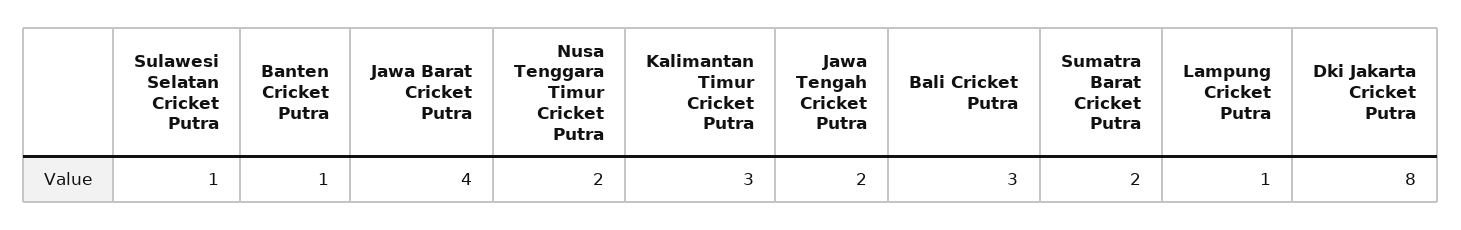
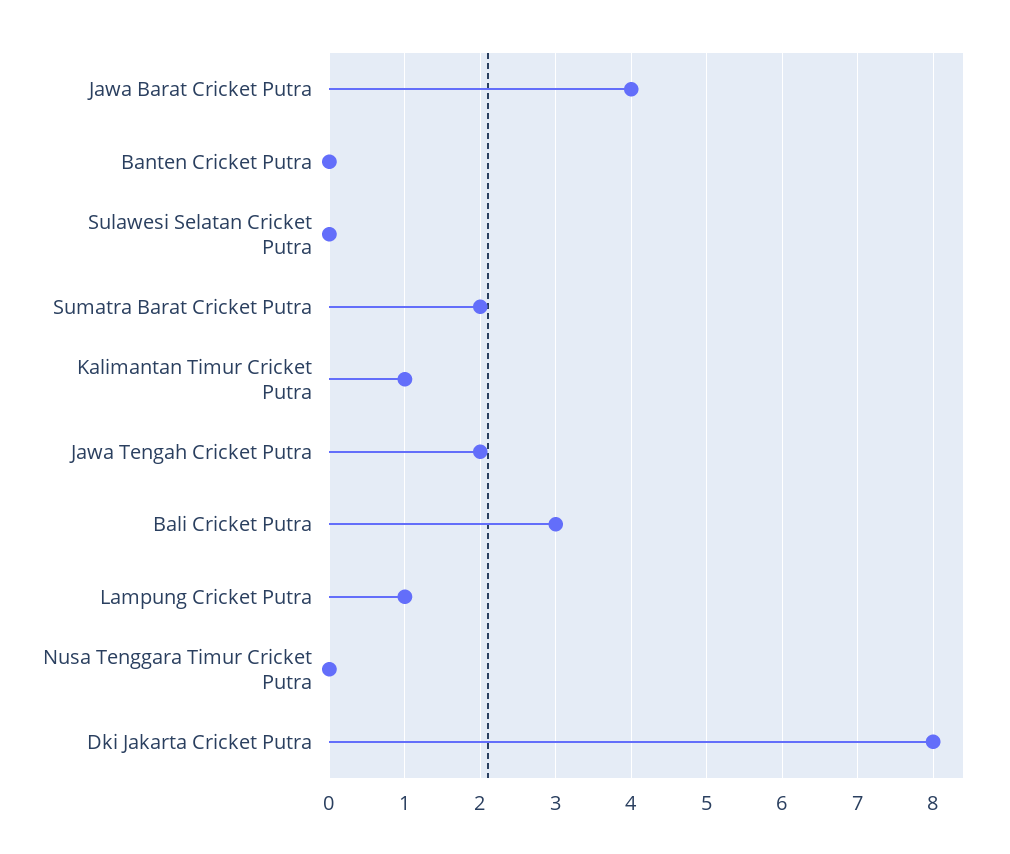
  {
-   "Sulawesi Selatan Cricket Putra": 1,
+   "Sulawesi Selatan Cricket Putra": 0,
-   "Banten Cricket Putra": 1,
+   "Banten Cricket Putra": 0,
    "Jawa Barat Cricket Putra": 4,
-   "Nusa Tenggara Timur Cricket Putra": 2,
+   "Nusa Tenggara Timur Cricket Putra": 0,
-   "Kalimantan Timur Cricket Putra": 3,
+   "Kalimantan Timur Cricket Putra": 1,
    "Jawa Tengah Cricket Putra": 2,
    "Bali Cricket Putra": 3,
    "Sumatra Barat Cricket Putra": 2,
    "Lampung Cricket Putra": 1,
    "Dki Jakarta Cricket Putra": 8
  }

